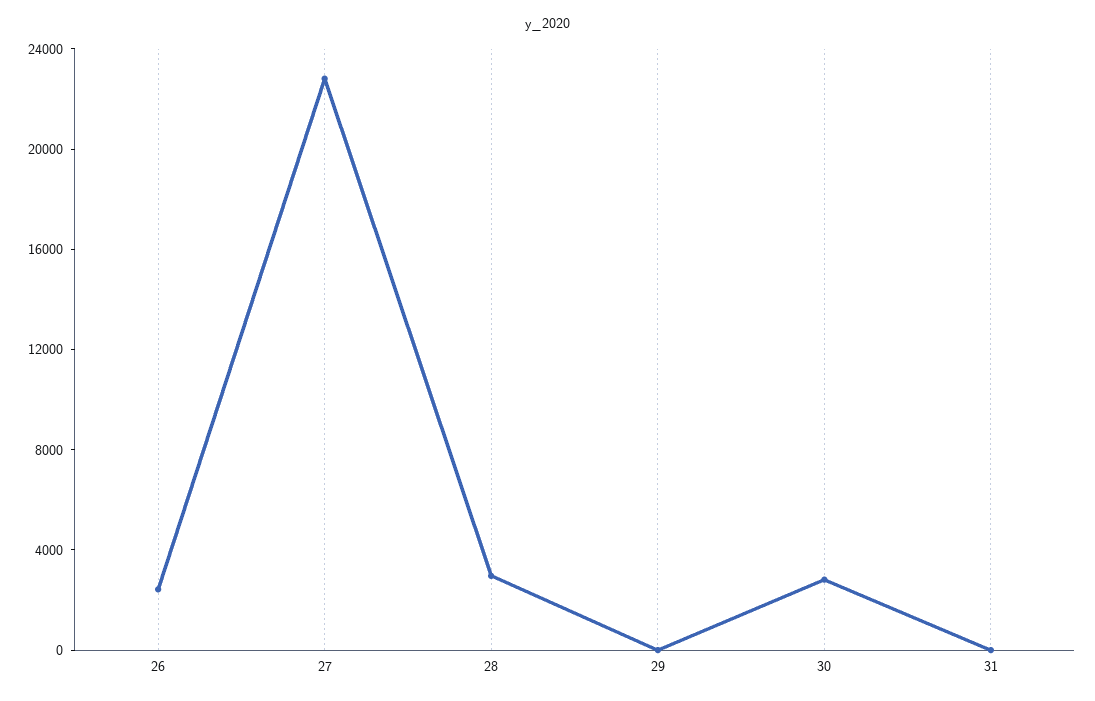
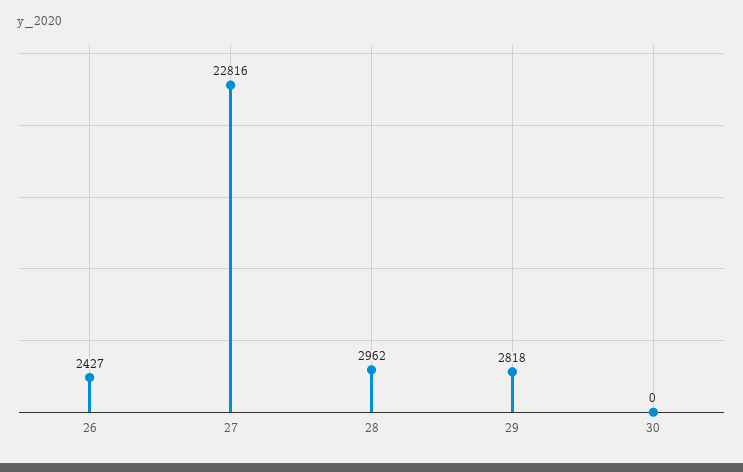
  {
    "26": 2427,
    "27": 22816,
    "28": 2962,
-   "29": 0,
+   "29": 2818,
-   "30": 3000,
+   "30": 0
-   "31": 0
  }

